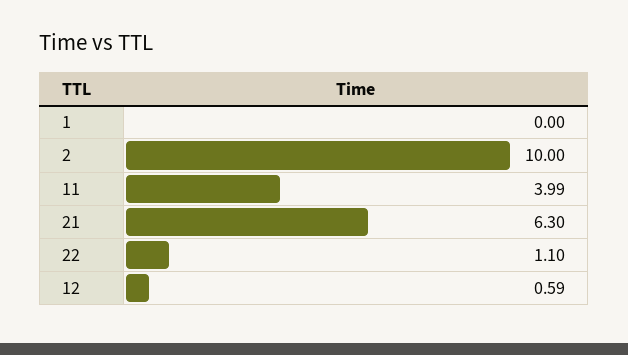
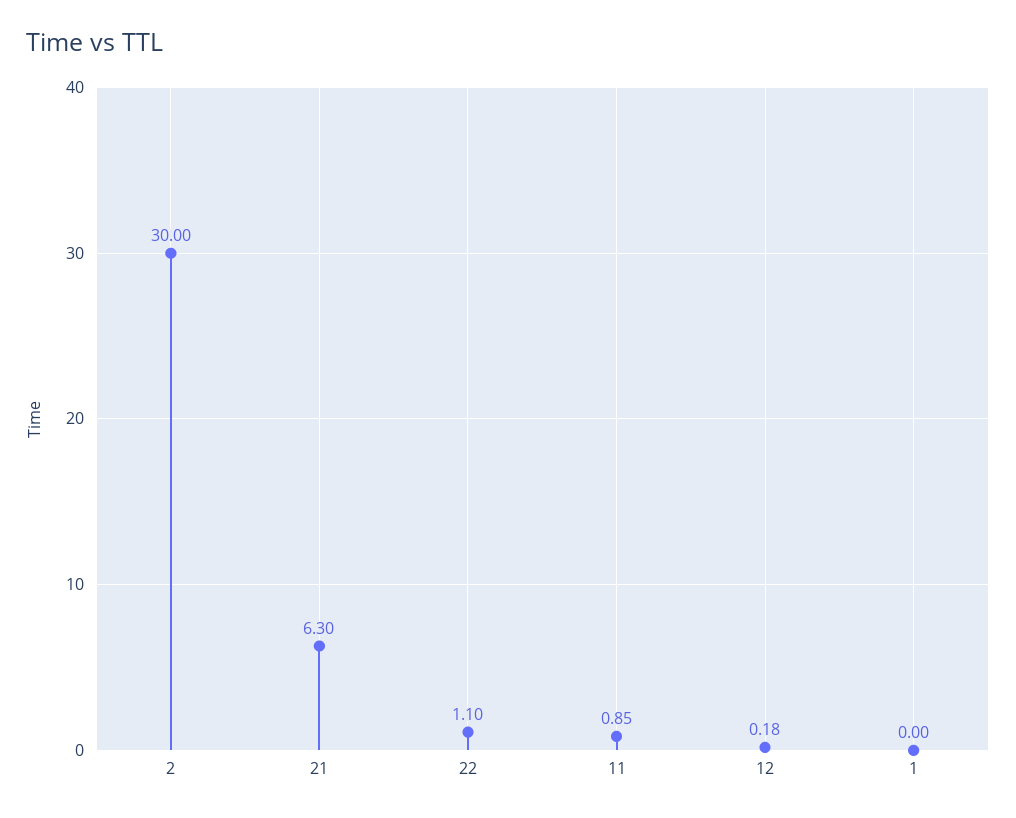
  {
    "1": 0,
-   "2": 10,
+   "2": 30,
-   "11": 3.99,
+   "11": 0.85,
    "21": 6.3,
    "22": 1.1,
-   "12": 0.59
+   "12": 0.18
  }

